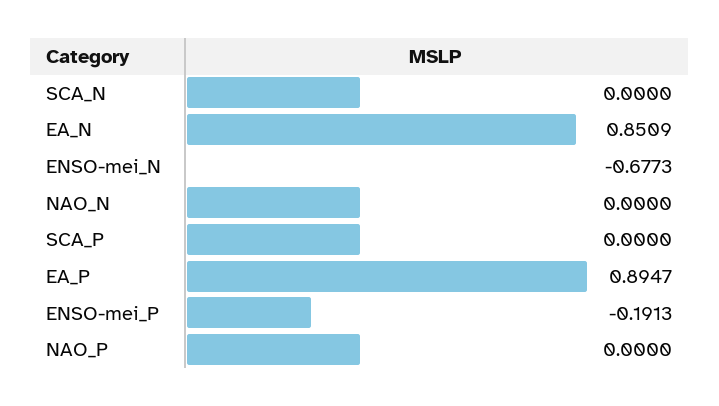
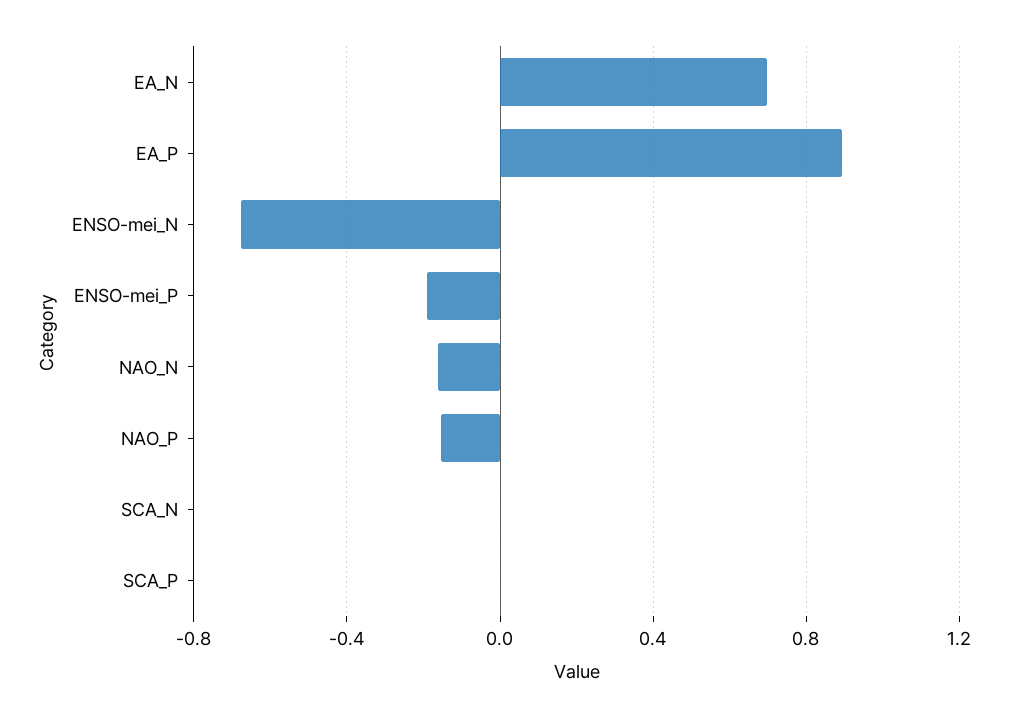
  {
    "SCA_N": 0,
-   "EA_N": 0.8509,
+   "EA_N": 0.7,
    "ENSO-mei_N": -0.6773,
-   "NAO_N": 0,
+   "NAO_N": -0.15,
    "SCA_P": 0,
    "EA_P": 0.8947,
    "ENSO-mei_P": -0.1913,
-   "NAO_P": 0
+   "NAO_P": -0.15
  }

